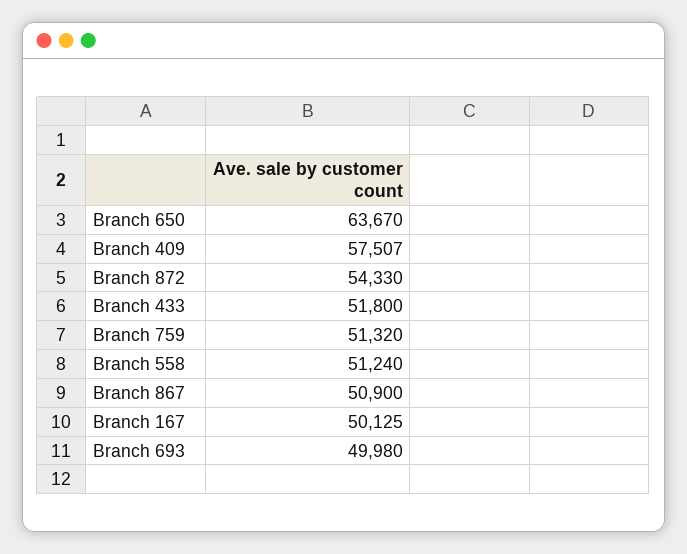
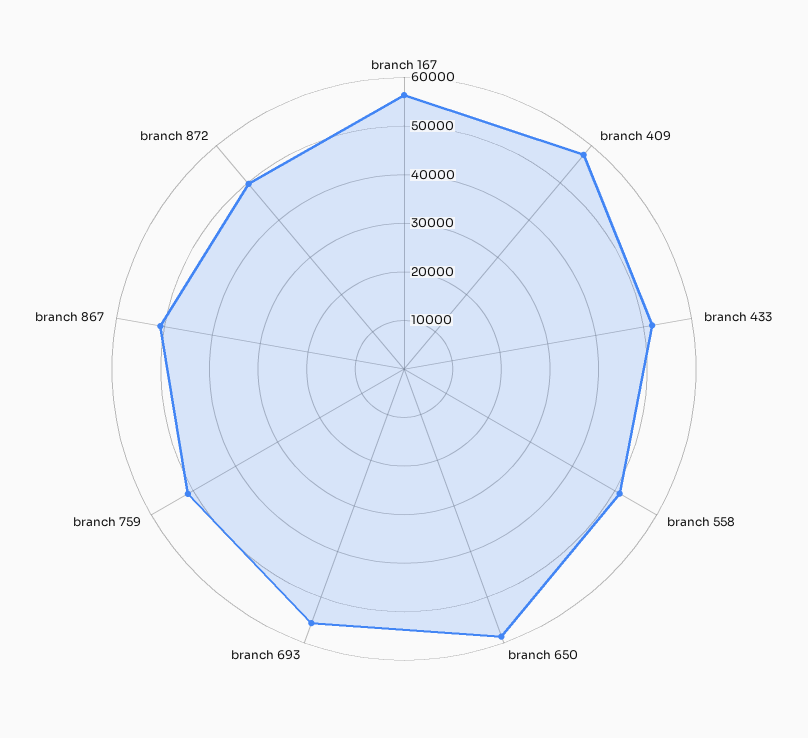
  {
-   "Branch 650": 63670,
+   "Branch 650": 58000,
    "Branch 409": 57507,
-   "Branch 872": 54330,
+   "Branch 872": 50000,
    "Branch 433": 51800,
    "Branch 759": 51320,
    "Branch 558": 51240,
    "Branch 867": 50900,
-   "Branch 167": 50125,
+   "Branch 167": 56000,
-   "Branch 693": 49980
+   "Branch 693": 56000
  }

